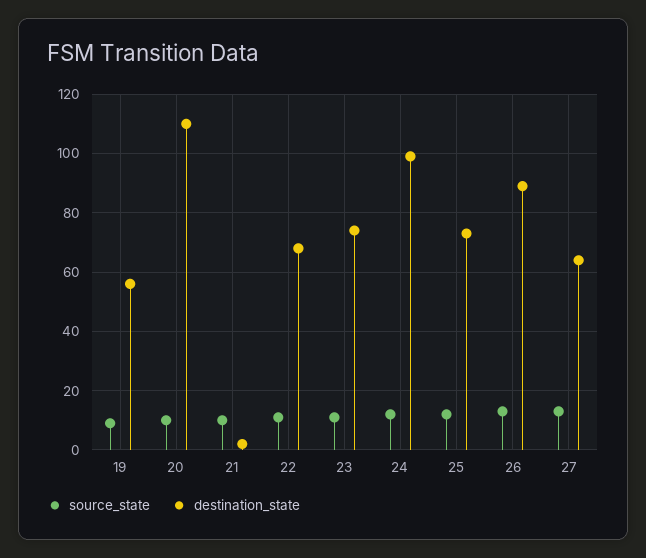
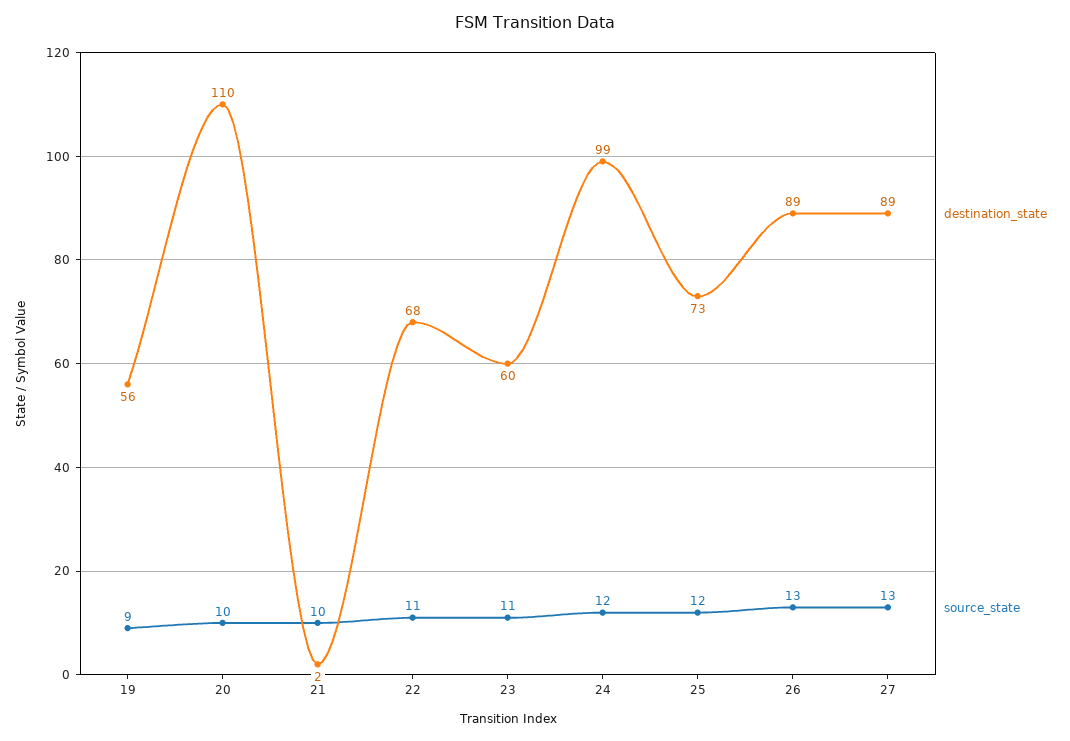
  {
    "source_state": {
      "19": 9,
      "20": 10,
      "21": 10,
      "22": 11,
      "23": 11,
      "24": 12,
      "25": 12,
      "26": 13,
      "27": 13
    },
    "destination_state": {
      "19": 56,
      "20": 110,
      "21": 2,
      "22": 68,
-     "23": 75,
+     "23": 60,
      "24": 99,
      "25": 73,
      "26": 89,
-     "27": 65
+     "27": 89
    }
  }

